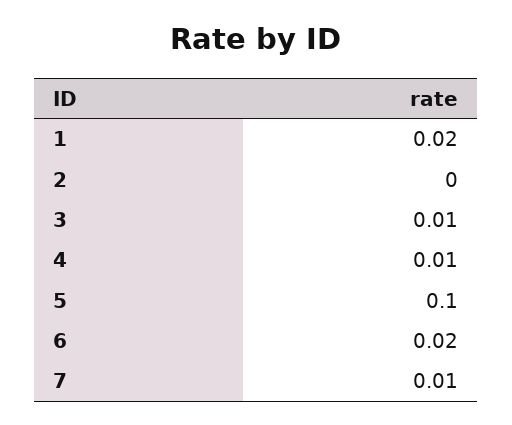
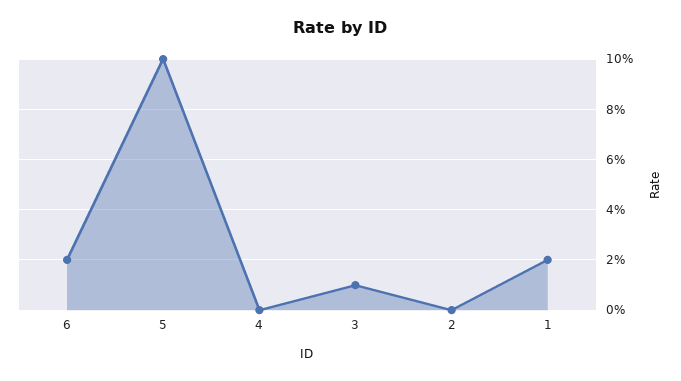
  {
    "1": 0.02,
    "2": 0,
    "3": 0.01,
-   "4": 0.01,
+   "4": 0,
    "5": 0.1,
-   "6": 0.02,
+   "6": 0.02
-   "7": 0.01
  }

